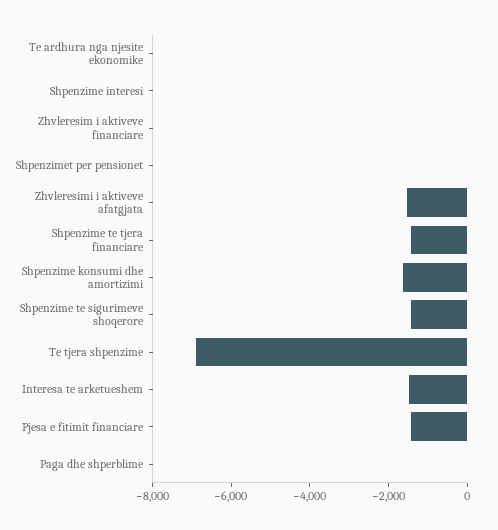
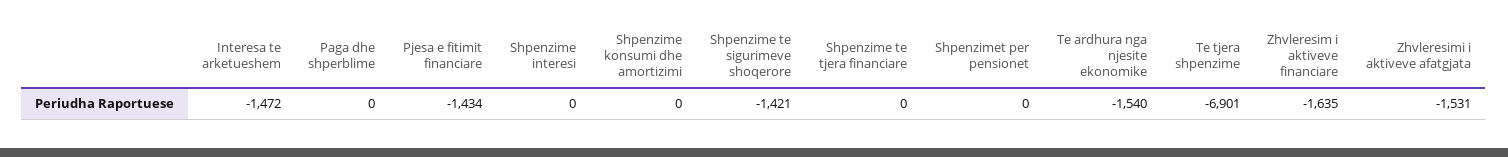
  {
-   "Te ardhura nga njesite ekonomike": 0,
+   "Te ardhura nga njesite ekonomike": -1540,
    "Shpenzime interesi": 0,
-   "Zhvleresim i aktiveve financiare": 0,
+   "Zhvleresim i aktiveve financiare": -1635,
    "Shpenzimet per pensionet": 0,
    "Zhvleresimi i aktiveve afatgjata": -1531,
-   "Shpenzime te tjera financiare": -1500,
+   "Shpenzime te tjera financiare": 0,
-   "Shpenzime konsumi dhe amortizimi": -1500,
+   "Shpenzime konsumi dhe amortizimi": 0,
    "Shpenzime te sigurimeve shoqerore": -1421,
    "Te tjera shpenzime": -6901,
    "Interesa te arketueshem": -1472,
    "Pjesa e fitimit financiare": -1434,
    "Paga dhe shperblime": 0
  }

